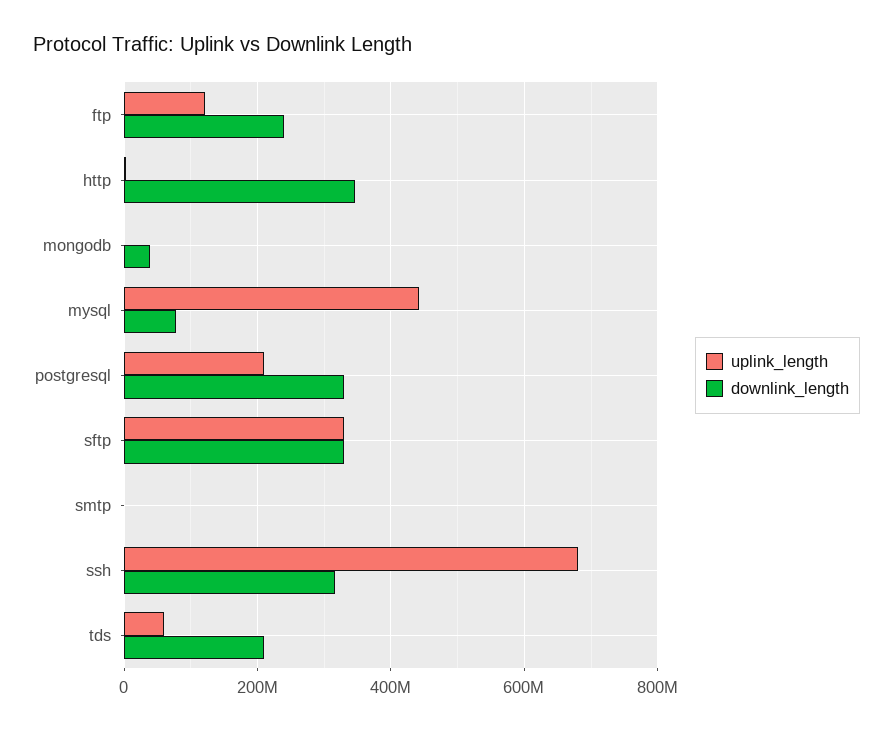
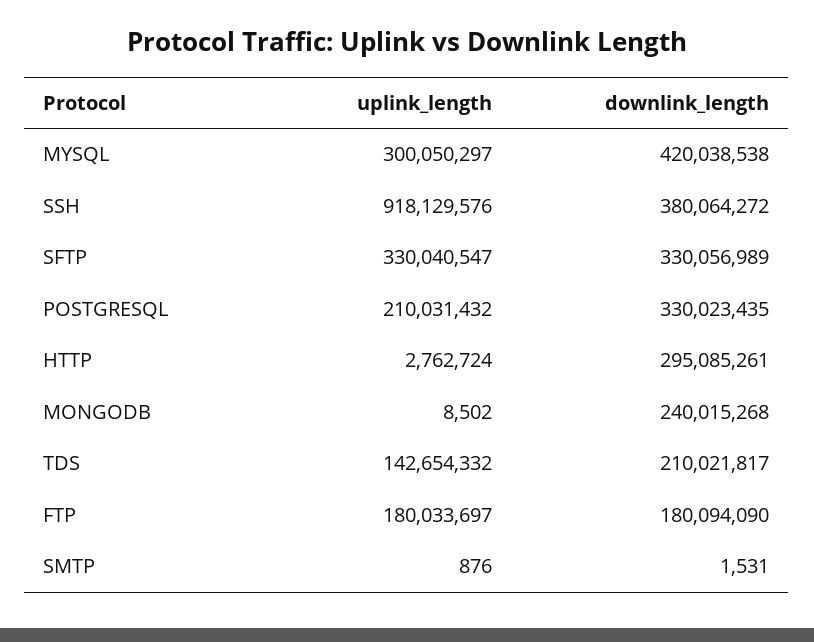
  {
    "uplink_length": {
-     "ftp": 120000000,
+     "ftp": 180033697,
      "http": 2762724,
      "mongodb": 8502,
-     "mysql": 440000000,
+     "mysql": 300050297,
      "postgresql": 210031432,
      "sftp": 330040547,
      "smtp": 876,
-     "ssh": 680000000,
+     "ssh": 918129576,
-     "tds": 60000000
+     "tds": 142654332
    },
    "downlink_length": {
-     "ftp": 240000000,
+     "ftp": 180094090,
-     "http": 340000000,
+     "http": 295085261,
-     "mongodb": 40000000,
+     "mongodb": 240015268,
-     "mysql": 80000000,
+     "mysql": 420038538,
      "postgresql": 330023435,
      "sftp": 330056989,
      "smtp": 1531,
-     "ssh": 320000000,
+     "ssh": 380064272,
      "tds": 210021817
    }
  }

